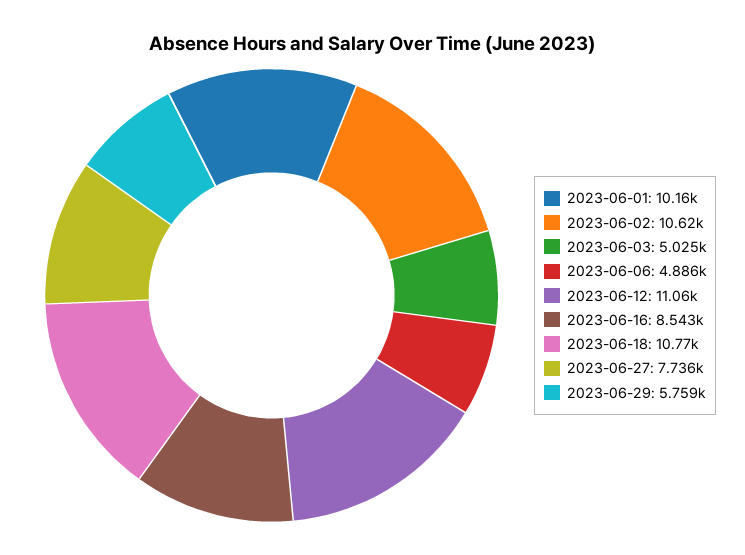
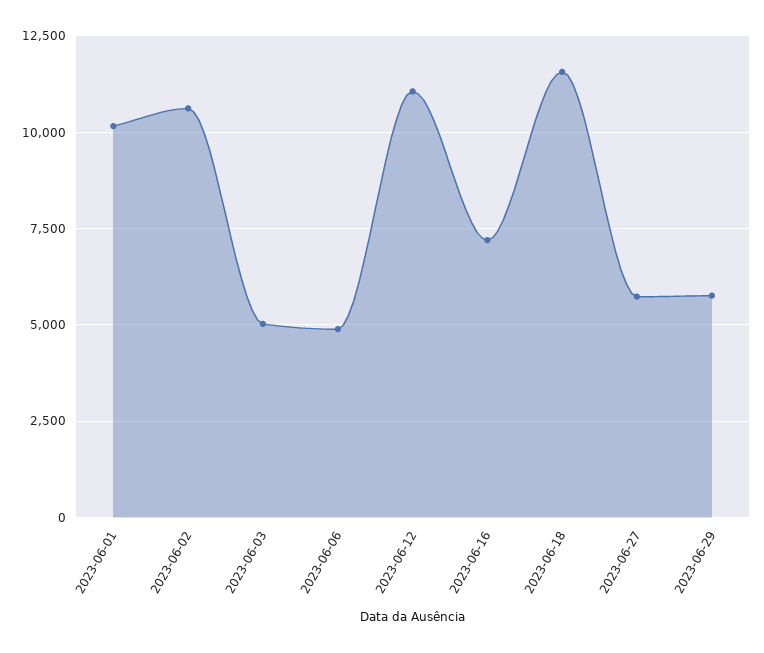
  {
    "2023-06-01": 10160,
    "2023-06-02": 10620,
    "2023-06-03": 5025,
    "2023-06-06": 4886,
    "2023-06-12": 11060,
-   "2023-06-16": 8543,
+   "2023-06-16": 7250,
-   "2023-06-18": 10770,
+   "2023-06-18": 11500,
-   "2023-06-27": 7736,
+   "2023-06-27": 5750,
    "2023-06-29": 5759
  }

